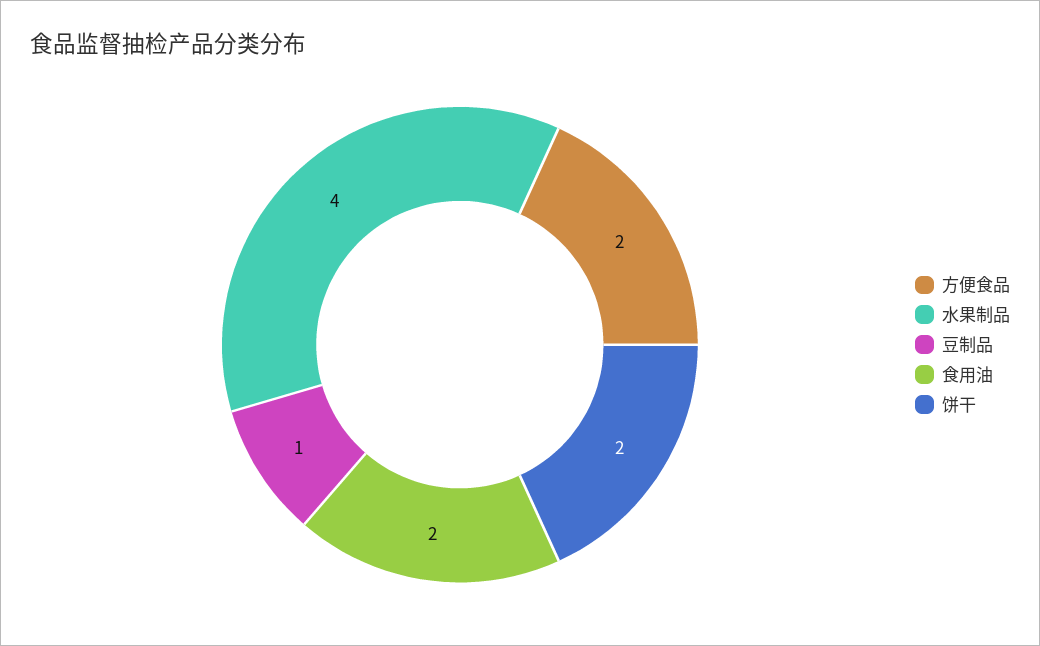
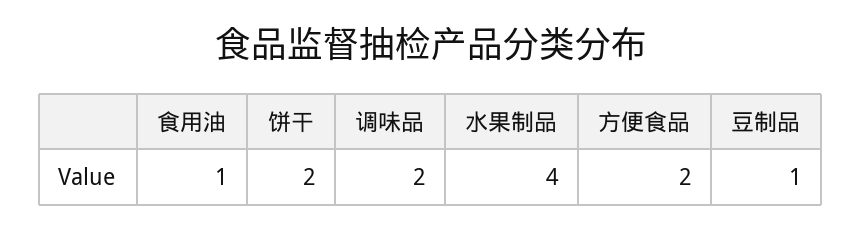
  {
    "方便食品": 2,
    "水果制品": 4,
    "豆制品": 1,
-   "食用油": 2,
+   "食用油": 1,
-   "饼干": 2
+   "饼干": 2,
+   "调味品": 2
  }

